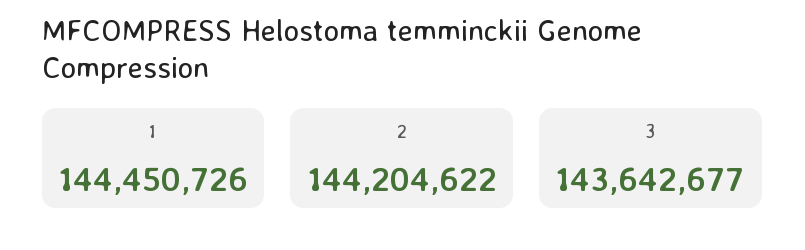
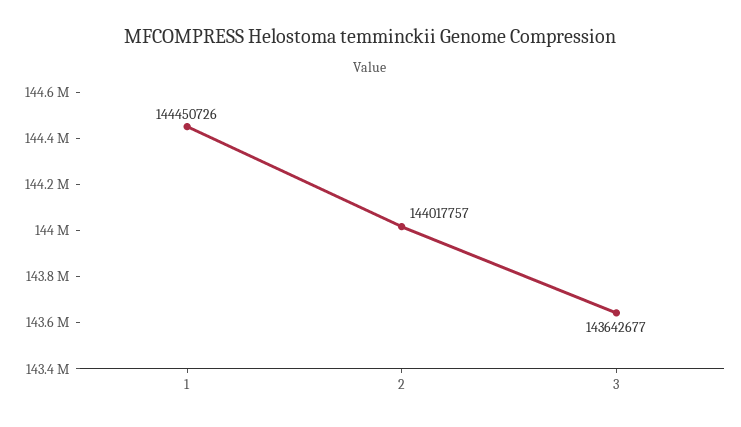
  {
    "1": 144450726,
-   "2": 144204622,
+   "2": 144017757,
    "3": 143642677
  }

